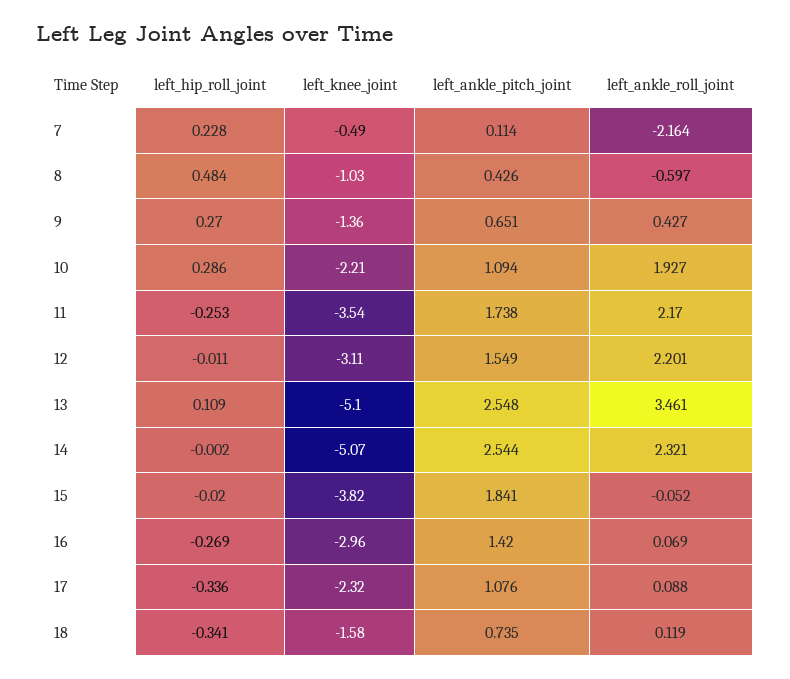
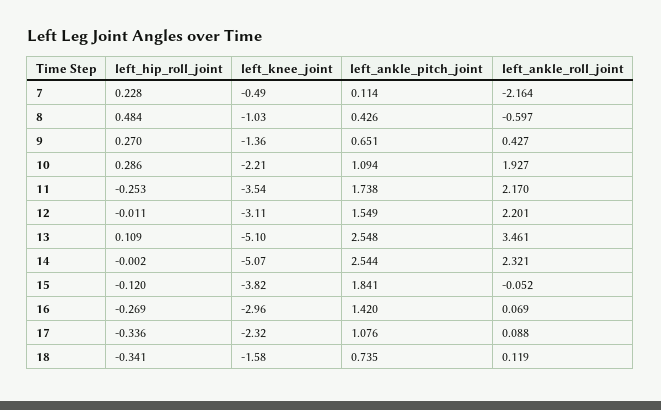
  {
    "left_hip_roll_joint": {
      "7": 0.228,
      "8": 0.484,
      "9": 0.27,
      "10": 0.286,
      "11": -0.253,
      "12": -0.011,
      "13": 0.109,
      "14": -0.002,
-     "15": -0.02,
+     "15": -0.12,
      "16": -0.269,
      "17": -0.336,
      "18": -0.341
    },
    "left_knee_joint": {
      "7": -0.49,
      "8": -1.03,
      "9": -1.36,
      "10": -2.21,
      "11": -3.54,
      "12": -3.11,
      "13": -5.1,
      "14": -5.07,
      "15": -3.82,
      "16": -2.96,
      "17": -2.32,
      "18": -1.58
    },
    "left_ankle_pitch_joint": {
      "7": 0.114,
      "8": 0.426,
      "9": 0.651,
      "10": 1.094,
      "11": 1.738,
      "12": 1.549,
      "13": 2.548,
      "14": 2.544,
      "15": 1.841,
      "16": 1.42,
      "17": 1.076,
      "18": 0.735
    },
    "left_ankle_roll_joint": {
      "7": -2.164,
      "8": -0.597,
      "9": 0.427,
      "10": 1.927,
      "11": 2.17,
      "12": 2.201,
      "13": 3.461,
      "14": 2.321,
      "15": -0.052,
      "16": 0.069,
      "17": 0.088,
      "18": 0.119
    }
  }

